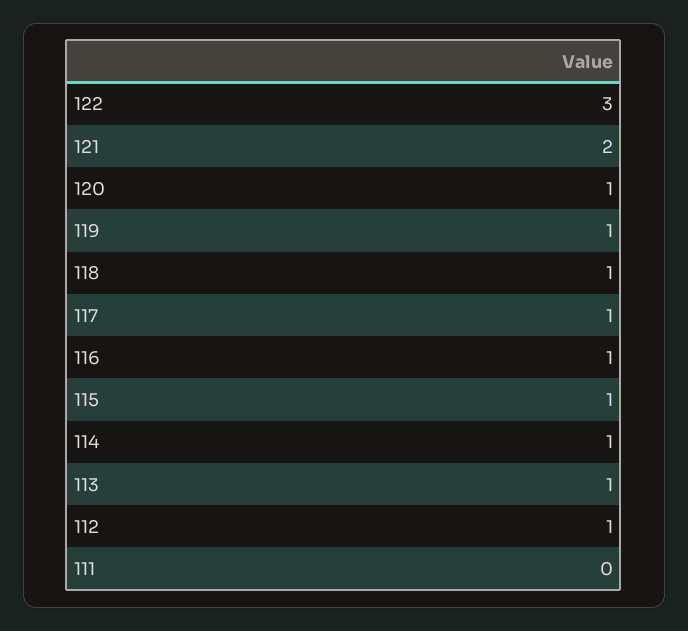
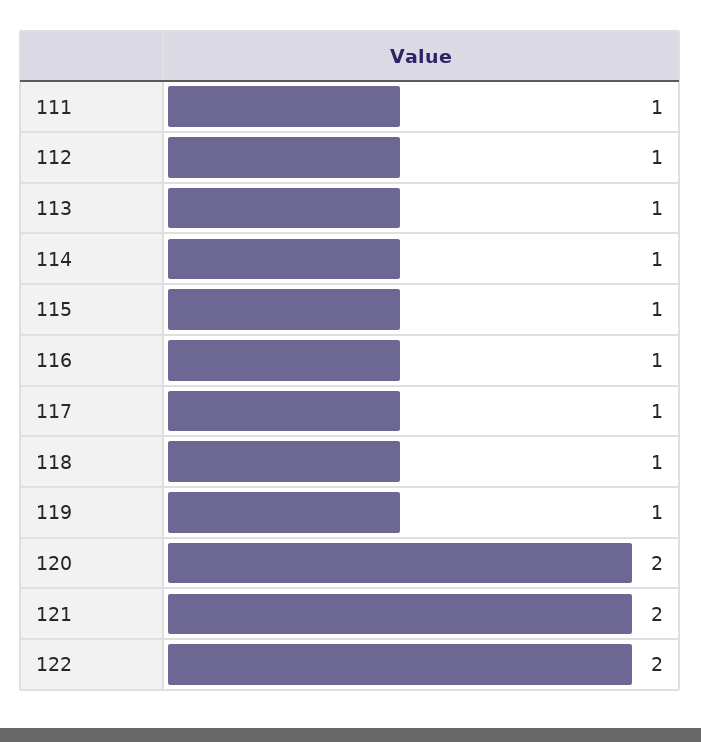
  {
-   "122": 3,
+   "122": 2,
    "121": 2,
-   "120": 1,
+   "120": 2,
    "119": 1,
    "118": 1,
    "117": 1,
    "116": 1,
    "115": 1,
    "114": 1,
    "113": 1,
    "112": 1,
-   "111": 0
+   "111": 1
  }

